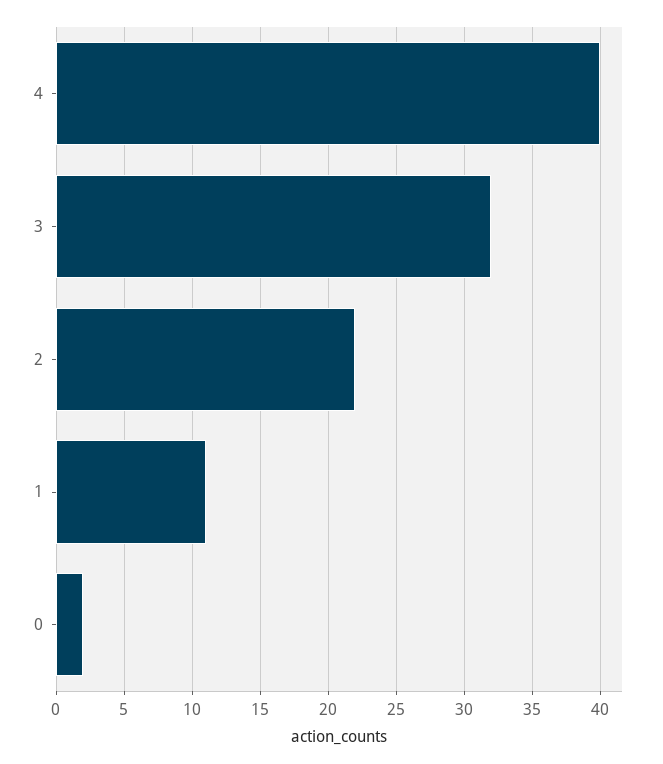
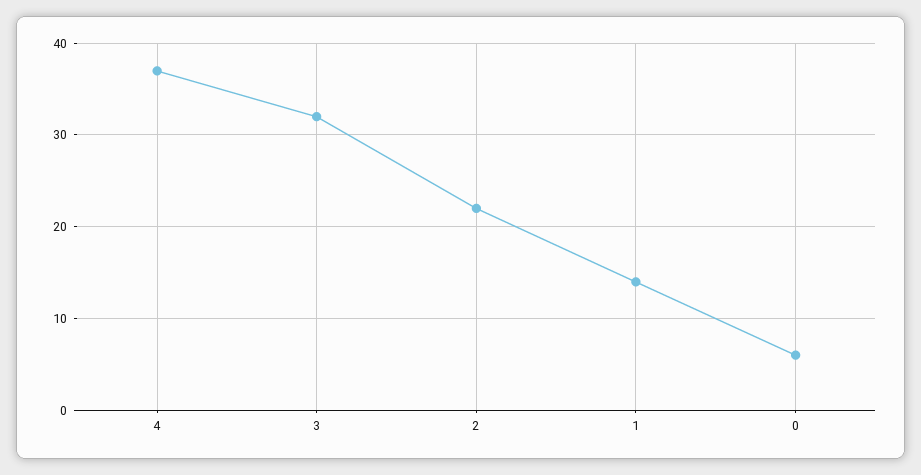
  {
-   "4": 40,
+   "4": 37,
    "3": 32,
    "2": 22,
-   "1": 11,
+   "1": 14,
-   "0": 2
+   "0": 6
  }

